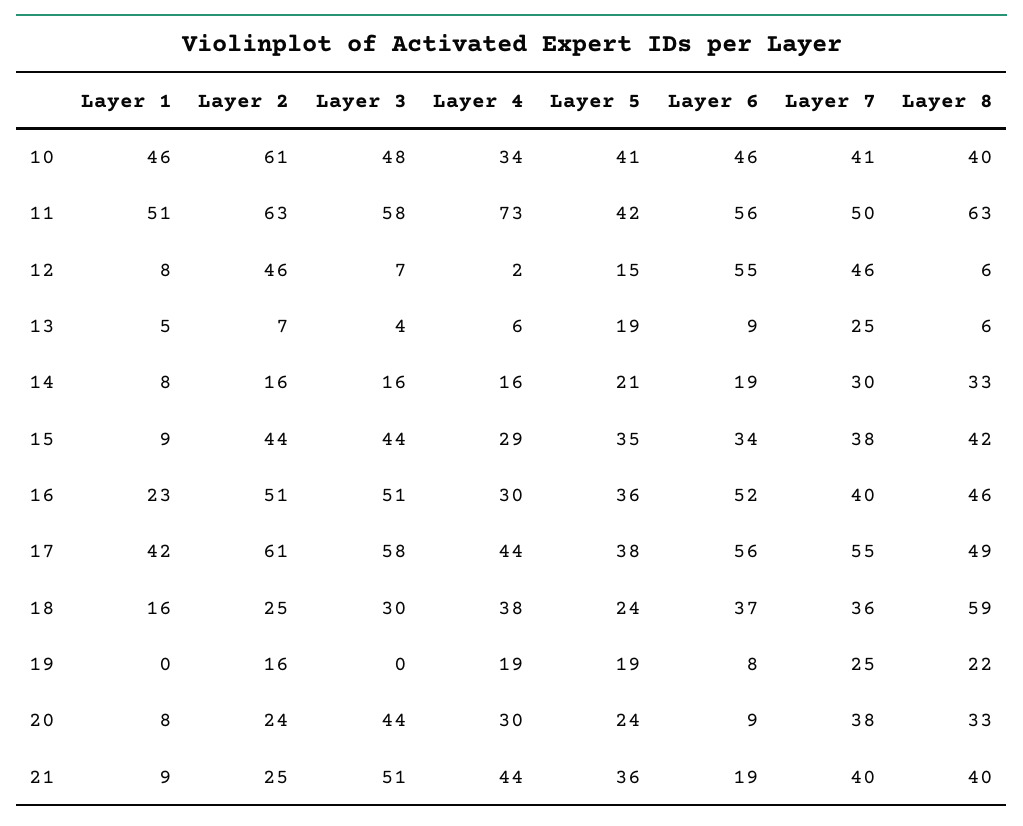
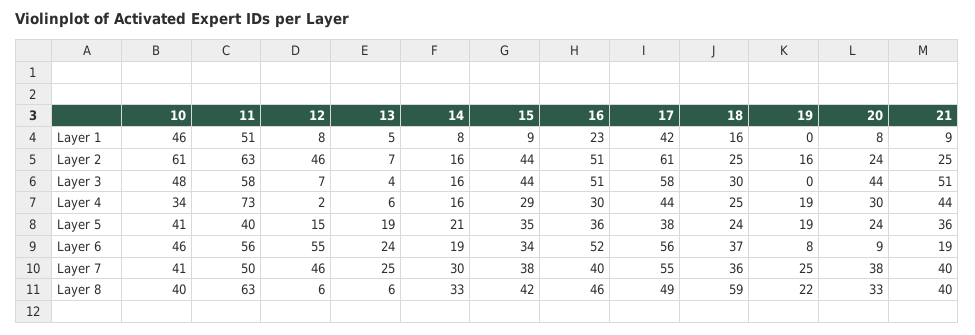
  {
    "Layer 1": {
      "10": 46,
      "11": 51,
      "12": 8,
      "13": 5,
      "14": 8,
      "15": 9,
      "16": 23,
      "17": 42,
      "18": 16,
      "19": 0,
      "20": 8,
      "21": 9
    },
    "Layer 2": {
      "10": 61,
      "11": 63,
      "12": 46,
      "13": 7,
      "14": 16,
      "15": 44,
      "16": 51,
      "17": 61,
      "18": 25,
      "19": 16,
      "20": 24,
      "21": 25
    },
    "Layer 3": {
      "10": 48,
      "11": 58,
      "12": 7,
      "13": 4,
      "14": 16,
      "15": 44,
      "16": 51,
      "17": 58,
      "18": 30,
      "19": 0,
      "20": 44,
      "21": 51
    },
    "Layer 4": {
      "10": 34,
      "11": 73,
      "12": 2,
      "13": 6,
      "14": 16,
      "15": 29,
      "16": 30,
      "17": 44,
-     "18": 38,
+     "18": 25,
      "19": 19,
      "20": 30,
      "21": 44
    },
    "Layer 5": {
      "10": 41,
-     "11": 42,
+     "11": 40,
      "12": 15,
      "13": 19,
      "14": 21,
      "15": 35,
      "16": 36,
      "17": 38,
      "18": 24,
      "19": 19,
      "20": 24,
      "21": 36
    },
    "Layer 6": {
      "10": 46,
      "11": 56,
      "12": 55,
-     "13": 9,
+     "13": 24,
      "14": 19,
      "15": 34,
      "16": 52,
      "17": 56,
      "18": 37,
      "19": 8,
      "20": 9,
      "21": 19
    },
    "Layer 7": {
      "10": 41,
      "11": 50,
      "12": 46,
      "13": 25,
      "14": 30,
      "15": 38,
      "16": 40,
      "17": 55,
      "18": 36,
      "19": 25,
      "20": 38,
      "21": 40
    },
    "Layer 8": {
      "10": 40,
      "11": 63,
      "12": 6,
      "13": 6,
      "14": 33,
      "15": 42,
      "16": 46,
      "17": 49,
      "18": 59,
      "19": 22,
      "20": 33,
      "21": 40
    }
  }

